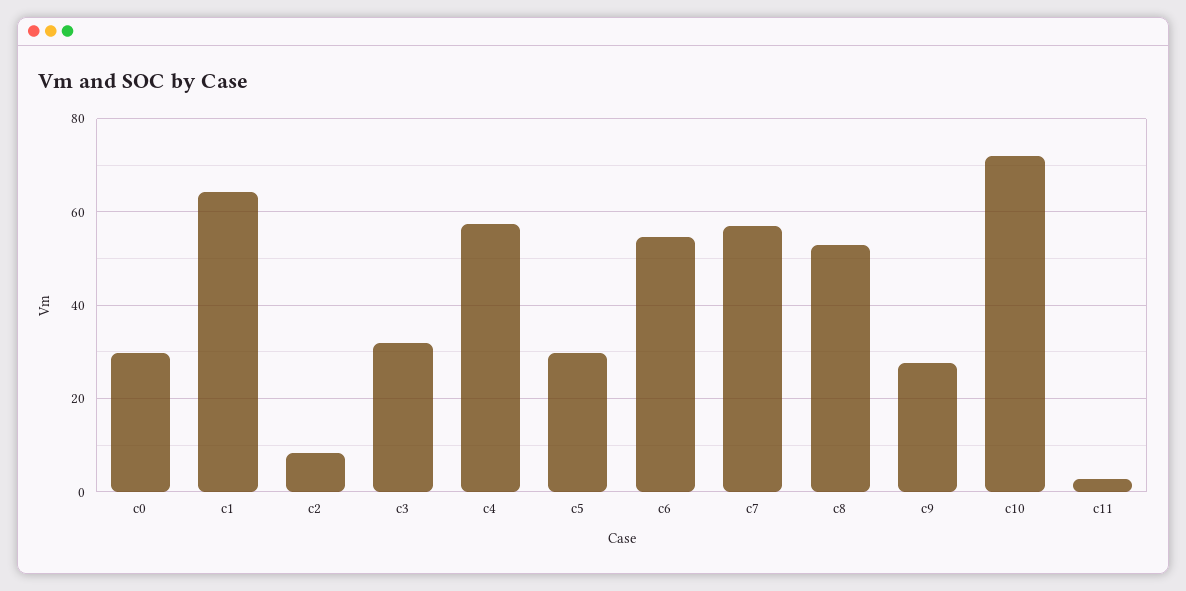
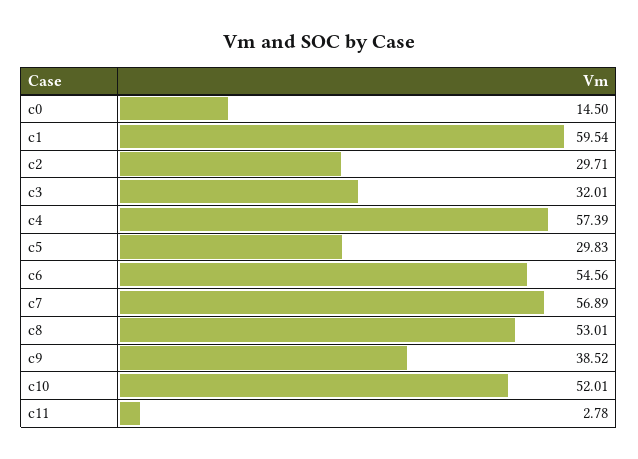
  {
-   "c0": 30,
+   "c0": 14.5,
-   "c1": 64,
+   "c1": 59.54,
-   "c2": 8,
+   "c2": 29.71,
    "c3": 32.01,
    "c4": 57.39,
    "c5": 29.83,
    "c6": 54.56,
    "c7": 56.89,
    "c8": 53.01,
-   "c9": 28,
+   "c9": 38.52,
-   "c10": 72,
+   "c10": 52.01,
    "c11": 2.78
  }

